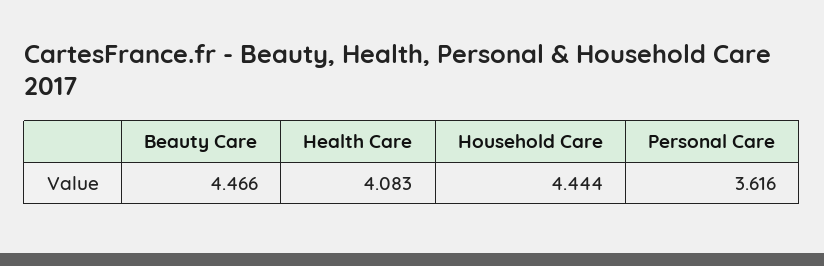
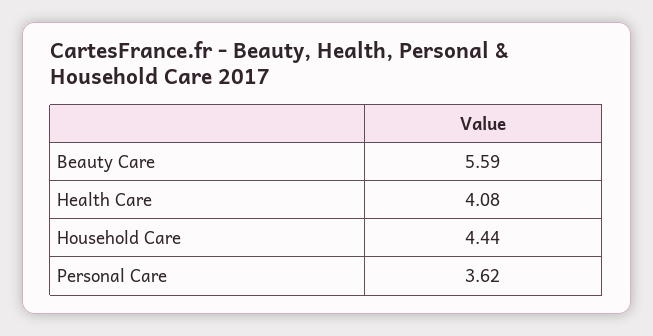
  {
-   "Beauty Care": 4.466,
+   "Beauty Care": 5.59,
    "Health Care": 4.083,
    "Household Care": 4.444,
    "Personal Care": 3.616
  }

